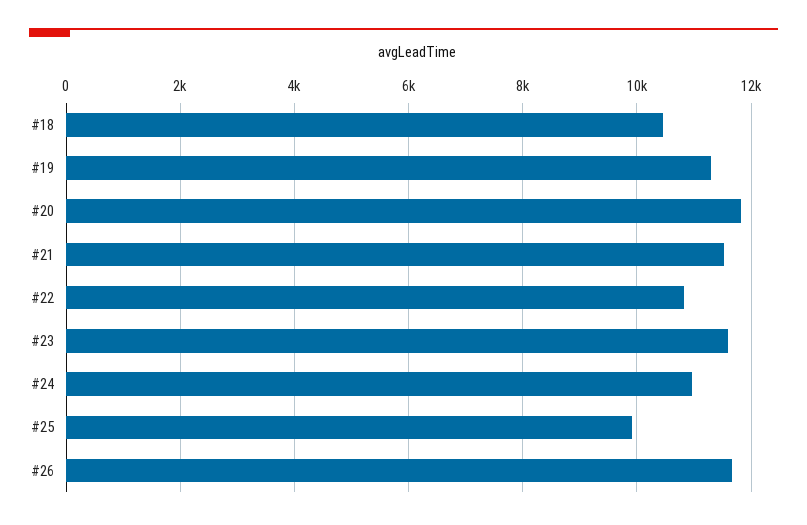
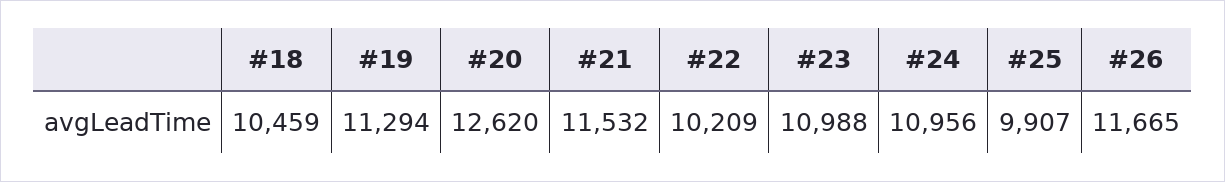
  {
    "#18": 10459,
    "#19": 11294,
-   "#20": 11800,
+   "#20": 12620,
    "#21": 11532,
-   "#22": 10800,
+   "#22": 10209,
-   "#23": 11600,
+   "#23": 10988,
    "#24": 10956,
    "#25": 9907,
    "#26": 11665
  }

